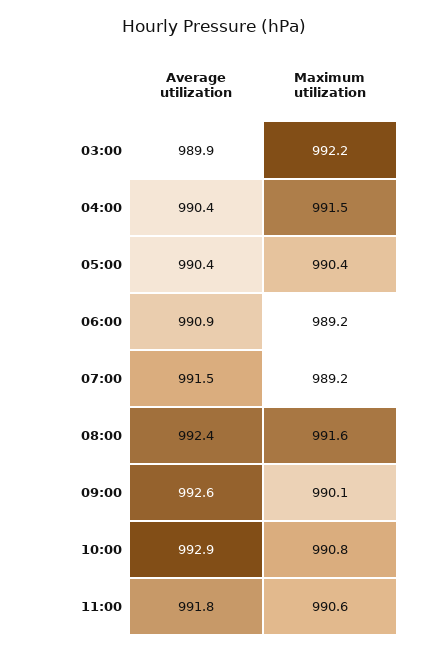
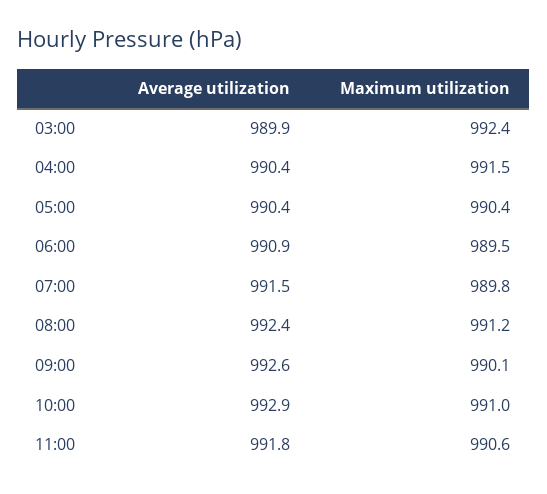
  {
    "Average utilization": {
      "03:00": 989.9,
      "04:00": 990.4,
      "05:00": 990.4,
      "06:00": 990.9,
      "07:00": 991.5,
      "08:00": 992.4,
      "09:00": 992.6,
      "10:00": 992.9,
      "11:00": 991.8
    },
    "Maximum utilization": {
-     "03:00": 992.2,
+     "03:00": 992.4,
      "04:00": 991.5,
      "05:00": 990.4,
-     "06:00": 989.2,
+     "06:00": 989.5,
-     "07:00": 989.2,
+     "07:00": 989.8,
-     "08:00": 991.6,
+     "08:00": 991.2,
      "09:00": 990.1,
-     "10:00": 990.8,
+     "10:00": 991,
      "11:00": 990.6
    }
  }

